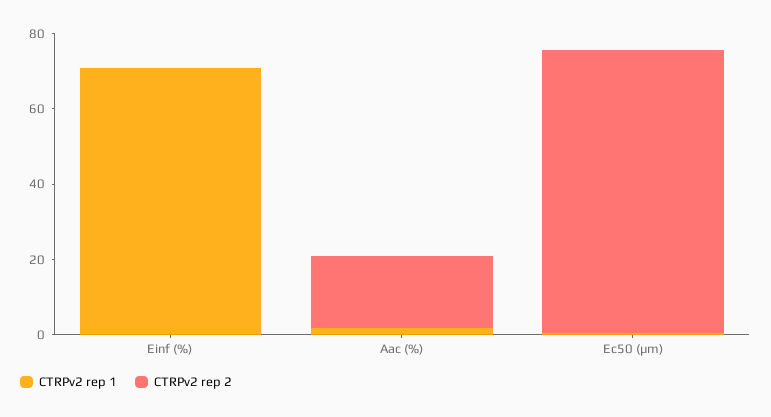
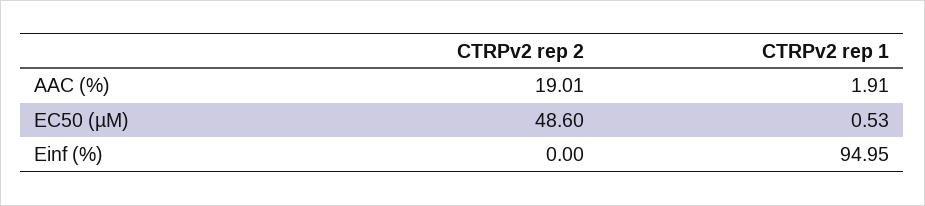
  {
    "CTRPv2 rep 1": {
-     "Einf (%)": 70,
+     "Einf (%)": 94.95,
      "Aac (%)": 1.91,
      "Ec50 (µm)": 0.53
    },
    "CTRPv2 rep 2": {
      "Einf (%)": 0,
      "Aac (%)": 19.01,
-     "Ec50 (µm)": 75
+     "Ec50 (µm)": 48.6
    }
  }

